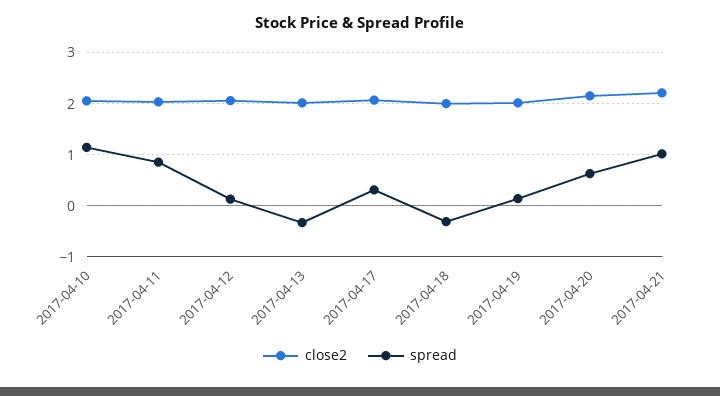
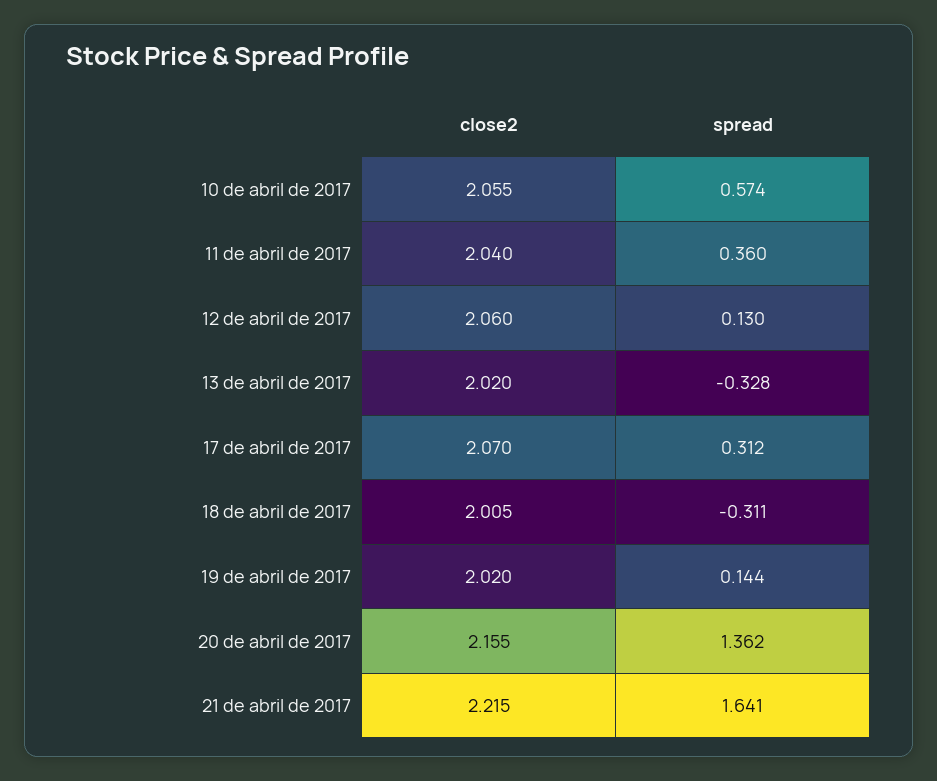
  {
    "close2": {
      "2017-04-10": 2.055,
      "2017-04-11": 2.04,
      "2017-04-12": 2.06,
      "2017-04-13": 2.02,
      "2017-04-17": 2.07,
      "2017-04-18": 2.005,
      "2017-04-19": 2.02,
      "2017-04-20": 2.155,
      "2017-04-21": 2.215
    },
    "spread": {
-     "2017-04-10": 1.2,
+     "2017-04-10": 0.574,
-     "2017-04-11": 0.8,
+     "2017-04-11": 0.36,
      "2017-04-12": 0.13,
      "2017-04-13": -0.328,
      "2017-04-17": 0.312,
      "2017-04-18": -0.311,
      "2017-04-19": 0.144,
-     "2017-04-20": 0.6,
+     "2017-04-20": 1.362,
-     "2017-04-21": 1
+     "2017-04-21": 1.641
    }
  }

